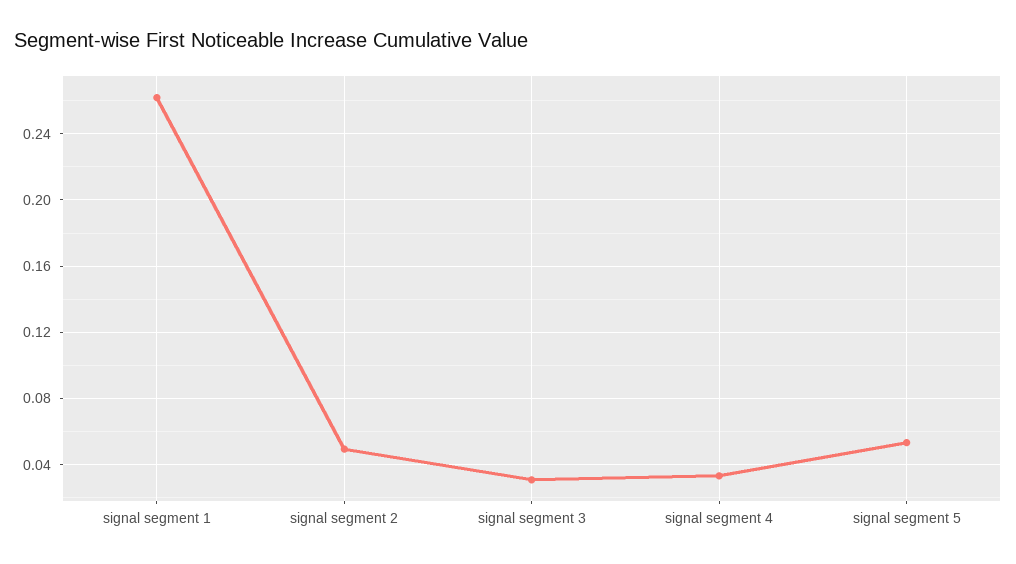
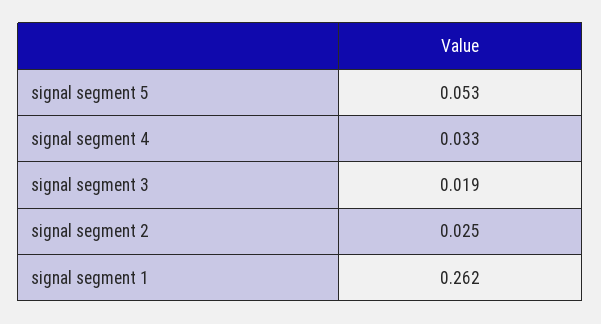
  {
    "signal segment 1": 0.262,
-   "signal segment 2": 0.05,
+   "signal segment 2": 0.025,
-   "signal segment 3": 0.03,
+   "signal segment 3": 0.019,
    "signal segment 4": 0.033,
    "signal segment 5": 0.053
  }

